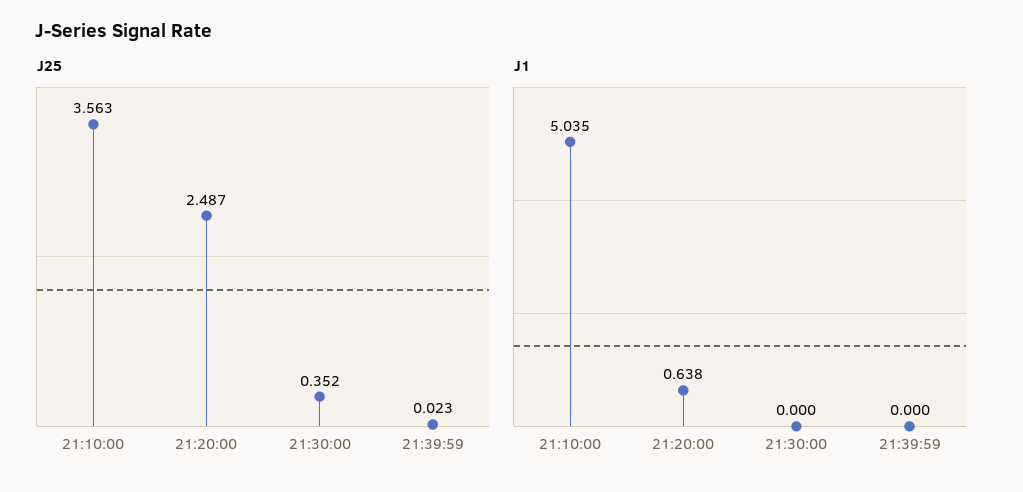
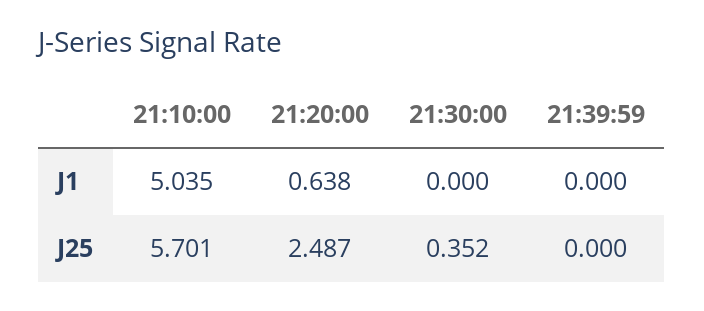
  {
    "J25": {
-     "21:10:00": 3.563,
+     "21:10:00": 5.701,
      "21:20:00": 2.487,
      "21:30:00": 0.352,
-     "21:39:59": 0.023
+     "21:39:59": 0
    },
    "J1": {
      "21:10:00": 5.035,
      "21:20:00": 0.638,
      "21:30:00": 0,
      "21:39:59": 0
    }
  }

